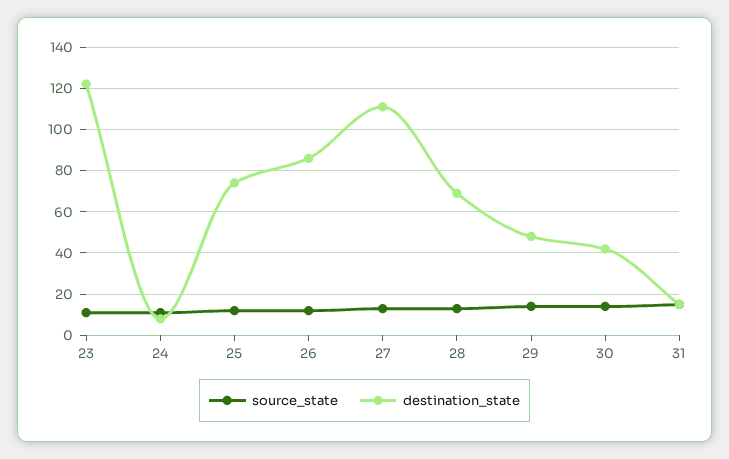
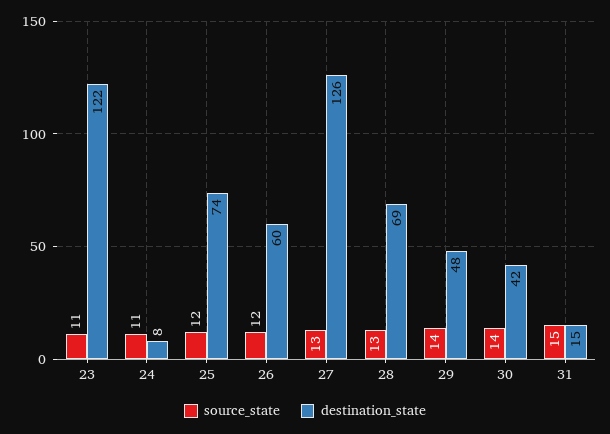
  {
    "source_state": {
      "23": 11,
      "24": 11,
      "25": 12,
      "26": 12,
      "27": 13,
      "28": 13,
      "29": 14,
      "30": 14,
      "31": 15
    },
    "destination_state": {
      "23": 122,
      "24": 8,
      "25": 74,
-     "26": 85,
+     "26": 60,
-     "27": 110,
+     "27": 126,
      "28": 69,
      "29": 48,
      "30": 42,
      "31": 15
    }
  }

